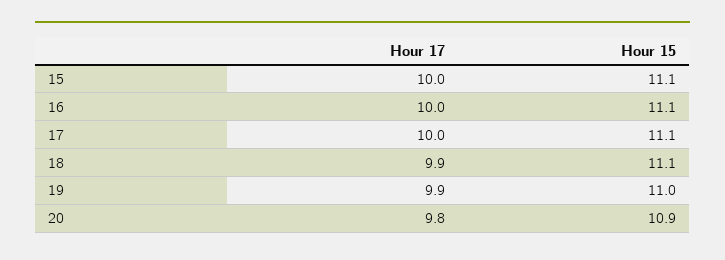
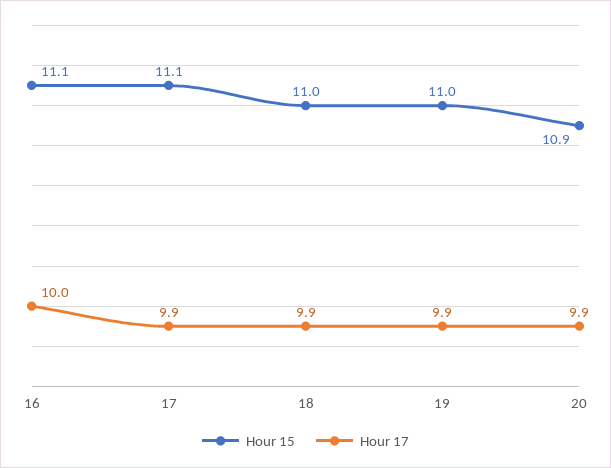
  {
    "Hour 17": {
-     "15": 10,
      "16": 10,
-     "17": 10,
+     "17": 9.9,
      "18": 9.9,
      "19": 9.9,
-     "20": 9.8
+     "20": 9.9
    },
    "Hour 15": {
-     "15": 11.1,
      "16": 11.1,
      "17": 11.1,
-     "18": 11.1,
+     "18": 11,
      "19": 11,
      "20": 10.9
    }
  }

